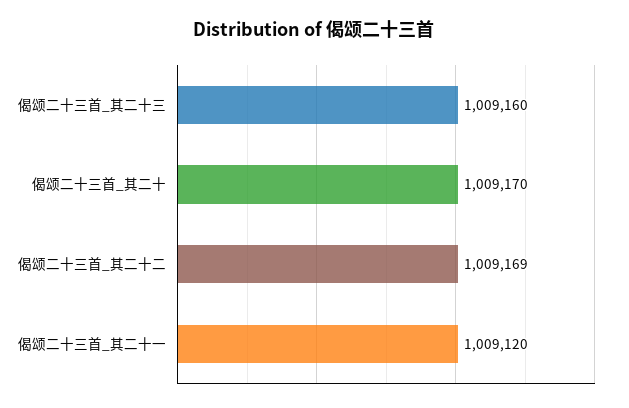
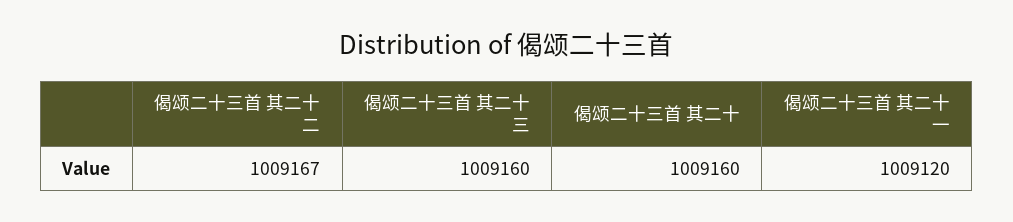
  {
    "偈颂二十三首_其二十三": 1009160,
-   "偈颂二十三首_其二十": 1009170,
+   "偈颂二十三首_其二十": 1009160,
-   "偈颂二十三首_其二十二": 1009169,
+   "偈颂二十三首_其二十二": 1009167,
    "偈颂二十三首_其二十一": 1009120
  }

